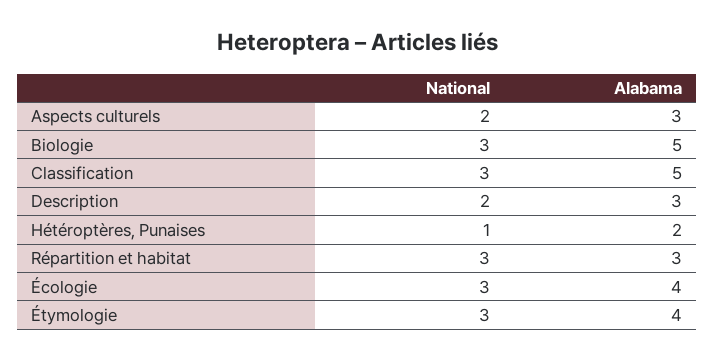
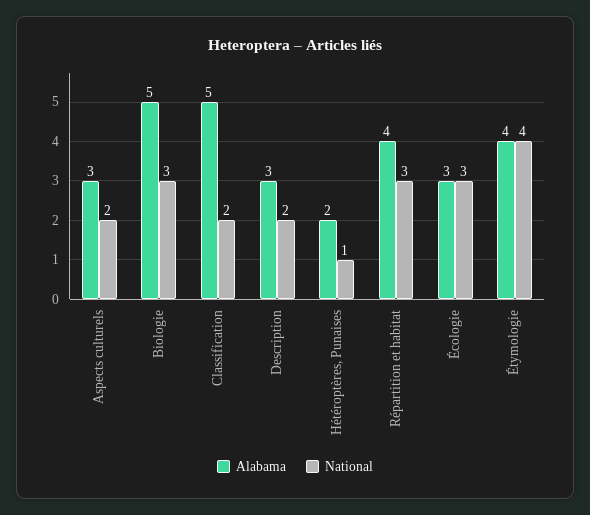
  {
    "National": {
      "Aspects culturels": 2,
      "Biologie": 3,
-     "Classification": 3,
+     "Classification": 2,
      "Description": 2,
      "Hétéroptères, Punaises": 1,
      "Répartition et habitat": 3,
      "Écologie": 3,
-     "Étymologie": 3
+     "Étymologie": 4
    },
    "Alabama": {
      "Aspects culturels": 3,
      "Biologie": 5,
      "Classification": 5,
      "Description": 3,
      "Hétéroptères, Punaises": 2,
-     "Répartition et habitat": 3,
+     "Répartition et habitat": 4,
-     "Écologie": 4,
+     "Écologie": 3,
      "Étymologie": 4
    }
  }

